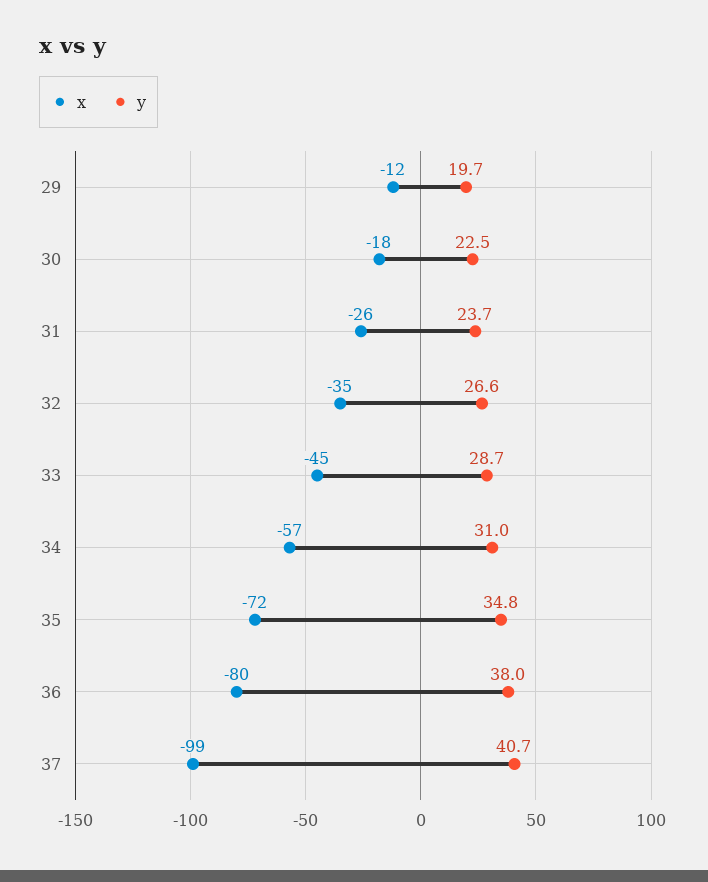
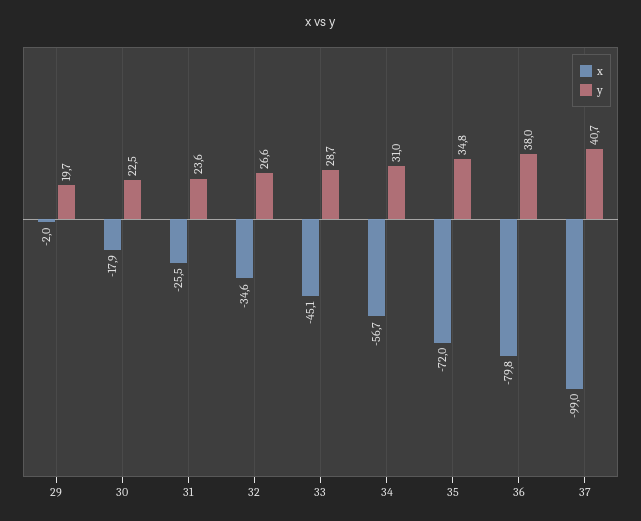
  {
    "x": {
-     "29": -12,
+     "29": -2,
      "30": -17.9,
      "31": -25.5,
      "32": -34.6,
      "33": -45.1,
      "34": -56.7,
      "35": -72,
      "36": -79.8,
      "37": -99
    },
    "y": {
      "29": 19.7,
      "30": 22.5,
-     "31": 23.7,
+     "31": 23.6,
      "32": 26.6,
      "33": 28.7,
      "34": 31,
      "35": 34.8,
      "36": 38,
      "37": 40.7
    }
  }

